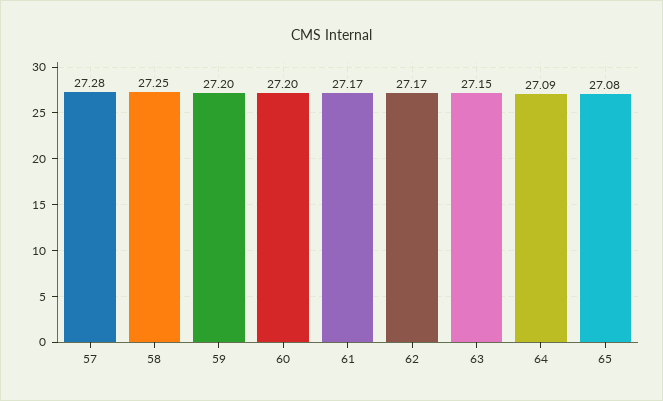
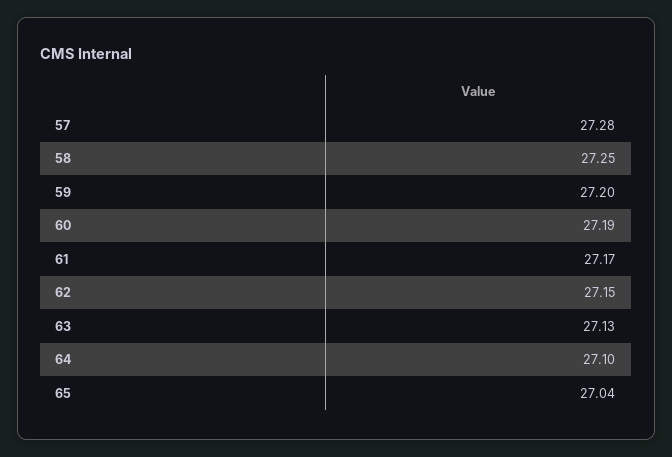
  {
    "57": 27.28,
    "58": 27.25,
    "59": 27.2,
-   "60": 27.2,
+   "60": 27.19,
    "61": 27.17,
-   "62": 27.17,
+   "62": 27.15,
-   "63": 27.15,
+   "63": 27.13,
-   "64": 27.09,
+   "64": 27.1,
-   "65": 27.08
+   "65": 27.04
  }

